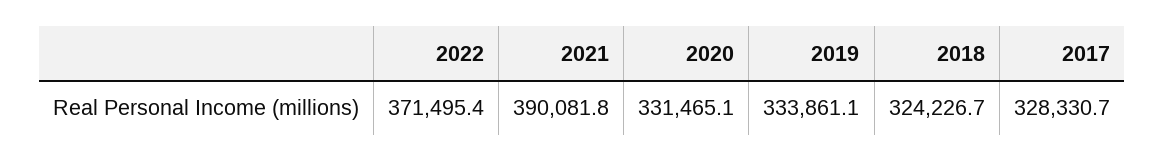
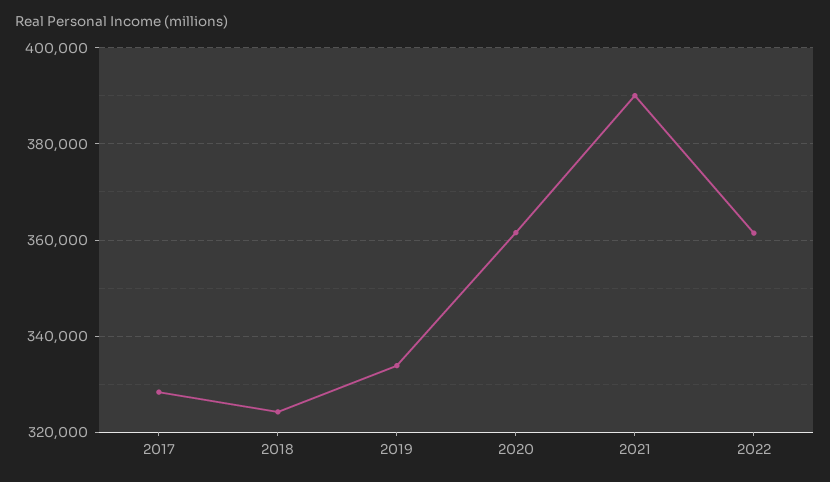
  {
-   "2022": 371495.4,
+   "2022": 362000,
    "2021": 390081.8,
-   "2020": 331465.1,
+   "2020": 362000,
    "2019": 333861.1,
    "2018": 324226.7,
    "2017": 328330.7
  }

